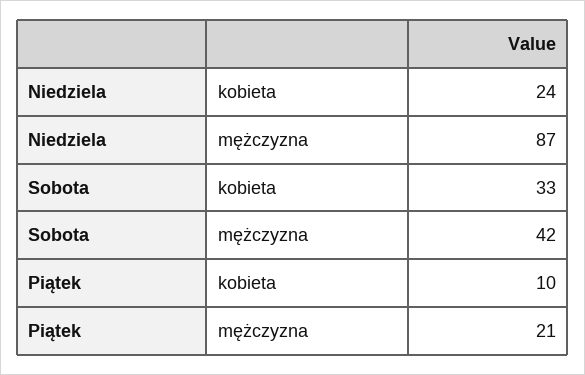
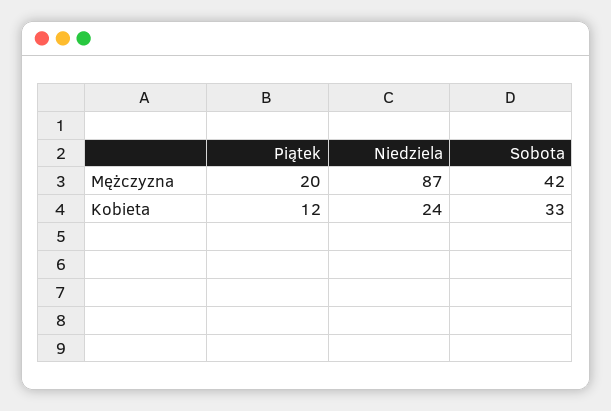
  {
    "Niedziela": {
      "kobieta": 24,
      "mężczyzna": 87
    },
    "Sobota": {
      "kobieta": 33,
      "mężczyzna": 42
    },
    "Piątek": {
-     "kobieta": 10,
+     "kobieta": 12,
-     "mężczyzna": 21
+     "mężczyzna": 20
    }
  }

